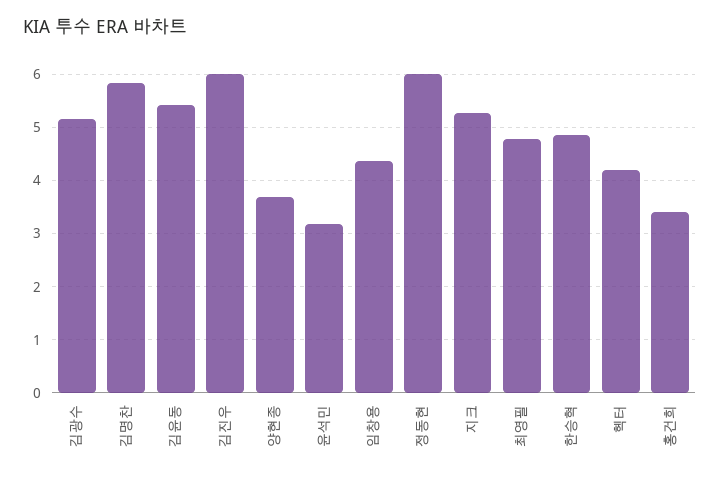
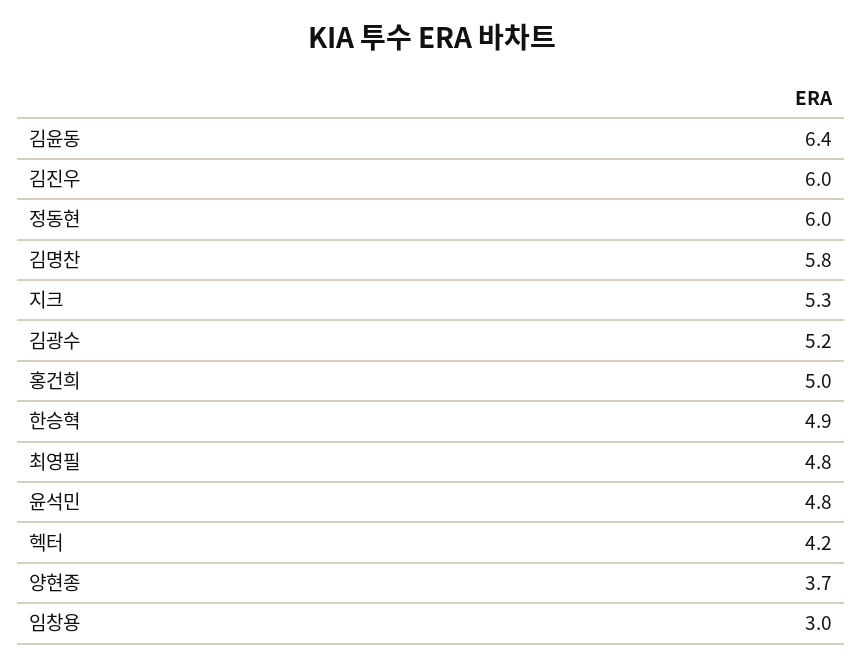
  {
    "김광수": 5.2,
    "김명찬": 5.8,
-   "김윤동": 5.4,
+   "김윤동": 6.4,
    "김진우": 6,
    "양현종": 3.7,
-   "윤석민": 3.2,
+   "윤석민": 4.8,
-   "임창용": 4.4,
+   "임창용": 3,
    "정동현": 6,
    "지크": 5.3,
    "최영필": 4.8,
    "한승혁": 4.9,
    "헥터": 4.2,
-   "홍건희": 3.4
+   "홍건희": 5
  }

